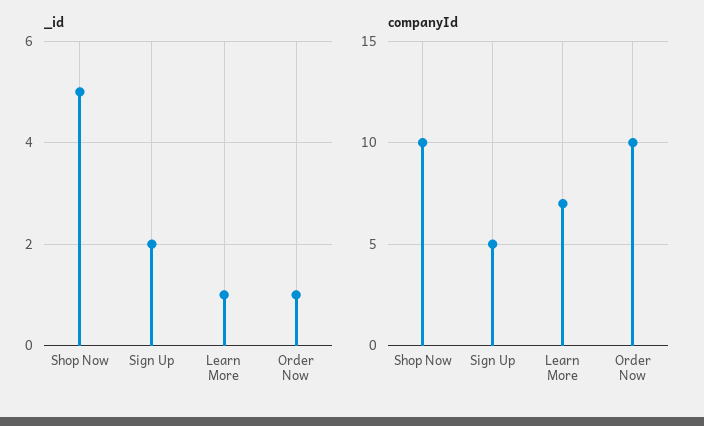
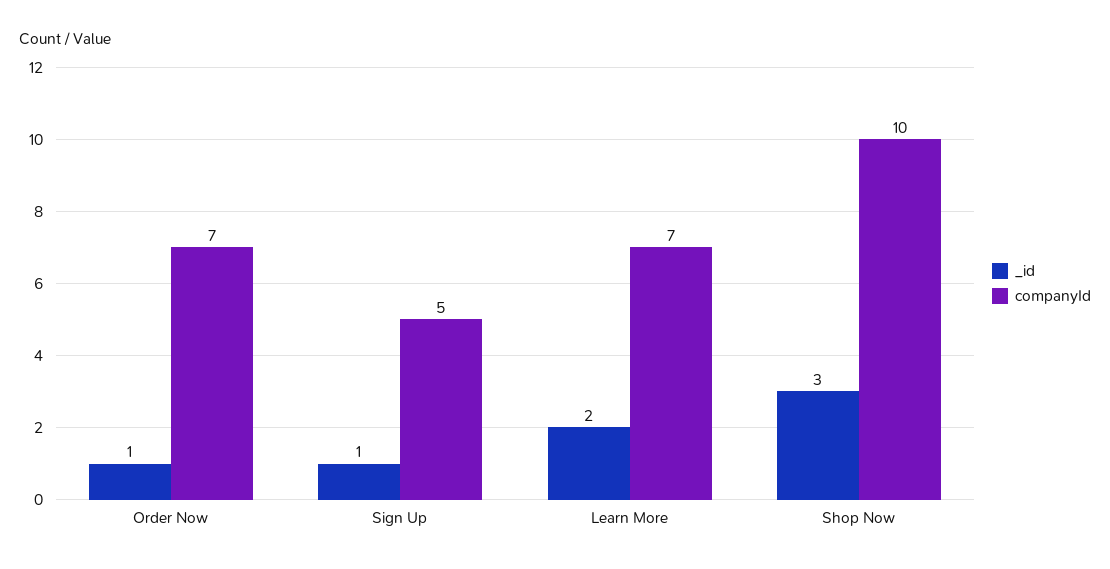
  {
    "_id": {
-     "Shop Now": 5,
+     "Shop Now": 3,
-     "Sign Up": 2,
+     "Sign Up": 1,
-     "Learn More": 1,
+     "Learn More": 2,
      "Order Now": 1
    },
    "companyId": {
      "Shop Now": 10,
      "Sign Up": 5,
      "Learn More": 7,
-     "Order Now": 10
+     "Order Now": 7
    }
  }

